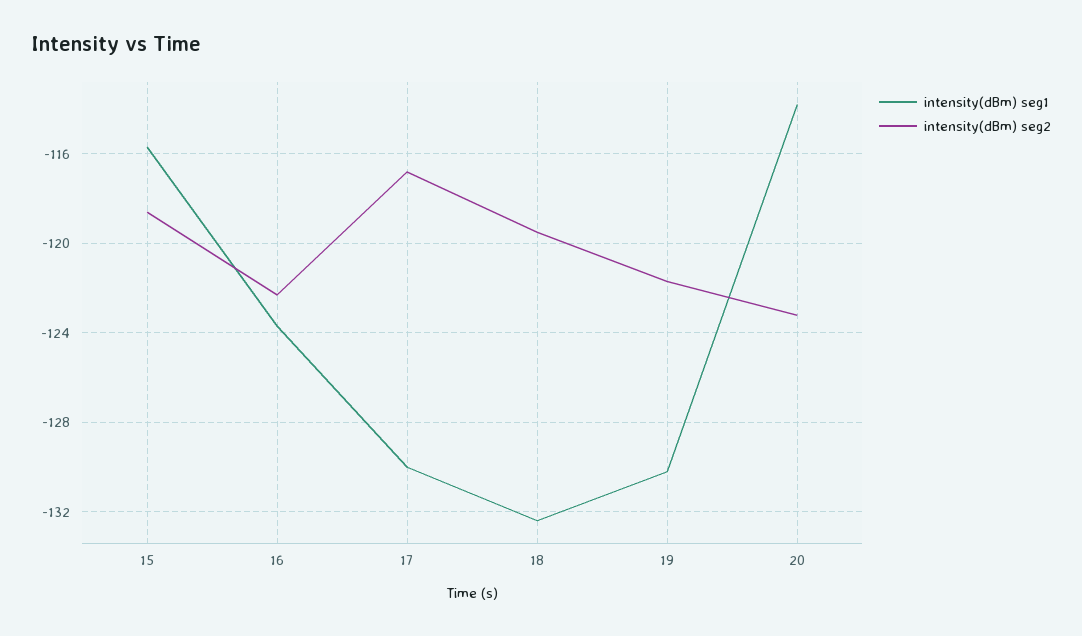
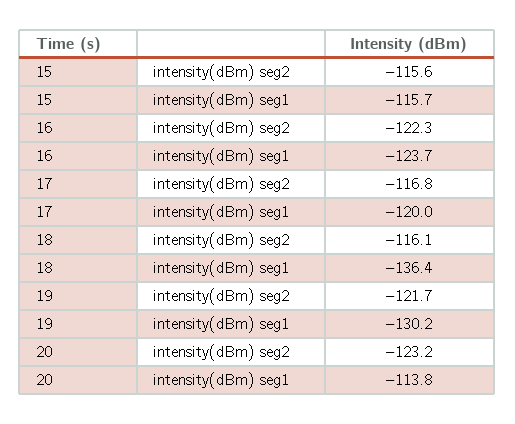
  {
    "intensity(dBm) seg1": {
      "15": -115.7,
      "16": -123.7,
-     "17": -130,
+     "17": -120,
-     "18": -132.5,
+     "18": -136.4,
      "19": -130.2,
      "20": -113.8
    },
    "intensity(dBm) seg2": {
-     "15": -118.5,
+     "15": -115.6,
      "16": -122.3,
      "17": -116.8,
-     "18": -119.5,
+     "18": -116.1,
      "19": -121.7,
      "20": -123.2
    }
  }

